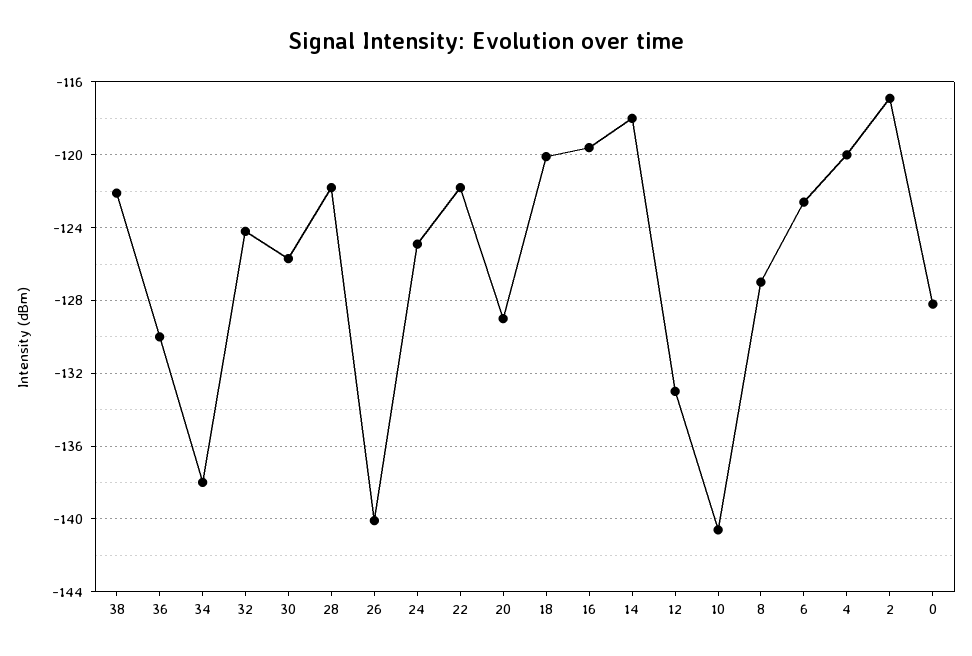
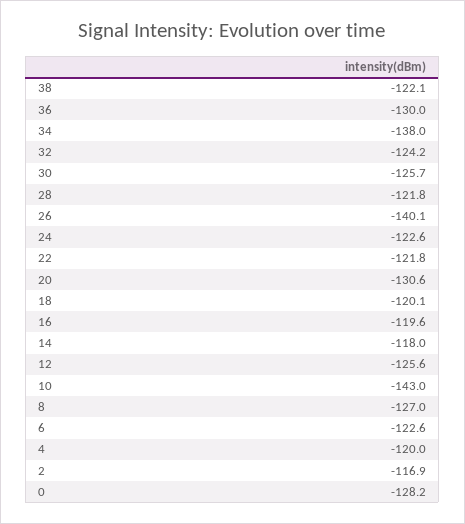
  {
    "38": -122.1,
    "36": -130,
    "34": -138,
    "32": -124.2,
    "30": -125.7,
    "28": -121.8,
    "26": -140.1,
-   "24": -125,
+   "24": -122.6,
    "22": -121.8,
-   "20": -129,
+   "20": -130.6,
    "18": -120.1,
    "16": -119.6,
    "14": -118,
-   "12": -133,
+   "12": -125.6,
-   "10": -140.5,
+   "10": -143,
    "8": -127,
    "6": -122.6,
    "4": -120,
    "2": -116.9,
    "0": -128.2
  }

